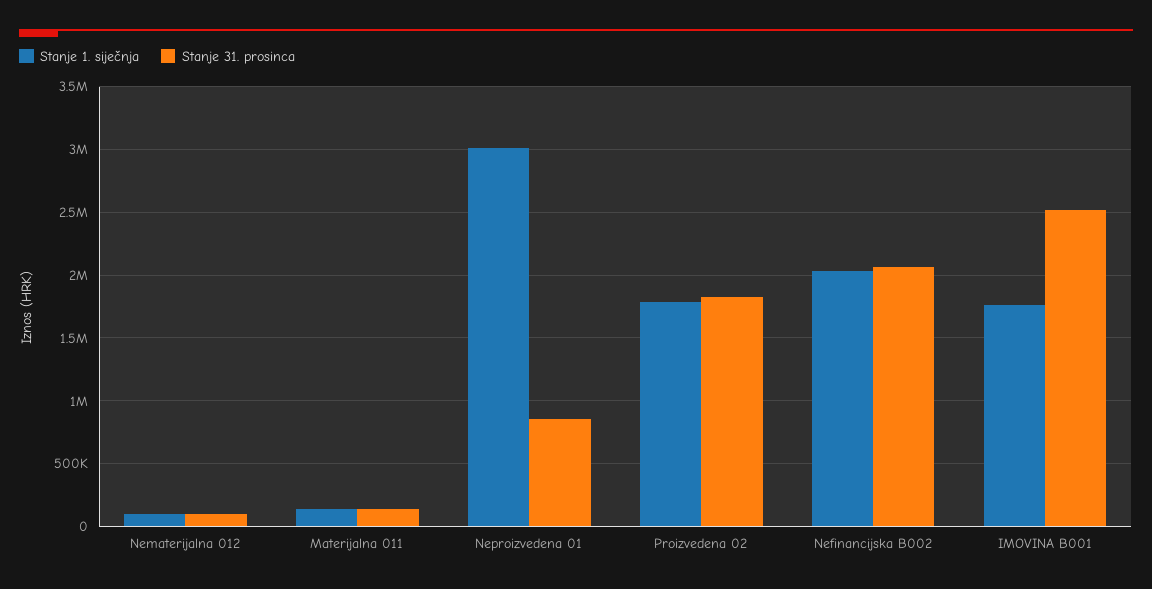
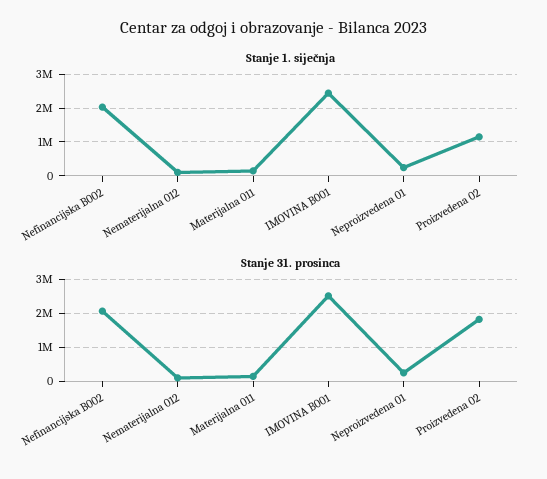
  {
    "Stanje 1. siječnja": {
      "Nematerijalna 012": 100000,
      "Materijalna 011": 150000,
-     "Neproizvedena 01": 3000000,
+     "Neproizvedena 01": 200000,
-     "Proizvedena 02": 1800000,
+     "Proizvedena 02": 1200000,
      "Nefinancijska B002": 2050000,
-     "IMOVINA B001": 1750000
+     "IMOVINA B001": 2400000
    },
    "Stanje 31. prosinca": {
      "Nematerijalna 012": 100000,
      "Materijalna 011": 150000,
-     "Neproizvedena 01": 850000,
+     "Neproizvedena 01": 200000,
      "Proizvedena 02": 1850000,
      "Nefinancijska B002": 2050000,
      "IMOVINA B001": 2500000
    }
  }

